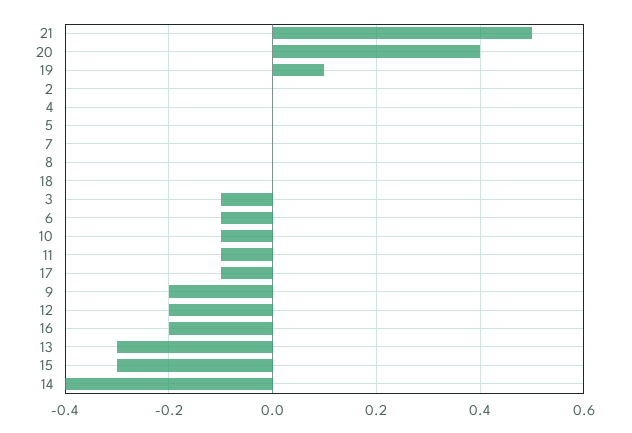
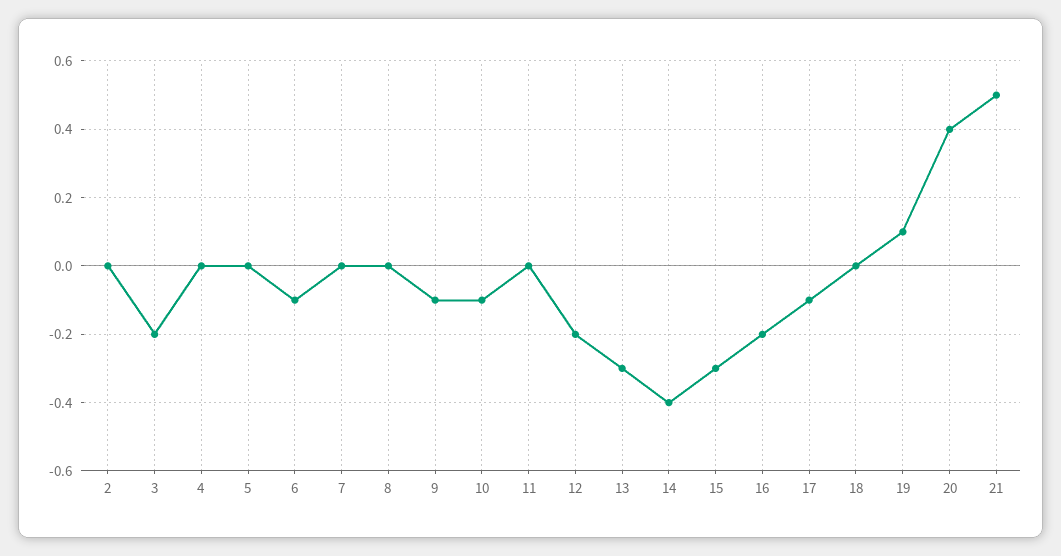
  {
    "21": 0.5,
    "20": 0.4,
    "19": 0.1,
    "2": 0,
    "4": 0,
    "5": 0,
    "7": 0,
    "8": 0,
    "18": 0,
-   "3": -0.1,
+   "3": -0.2,
    "6": -0.1,
    "10": -0.1,
-   "11": -0.1,
+   "11": 0,
    "17": -0.1,
-   "9": -0.2,
+   "9": -0.1,
    "12": -0.2,
    "16": -0.2,
    "13": -0.3,
    "15": -0.3,
    "14": -0.4
  }

